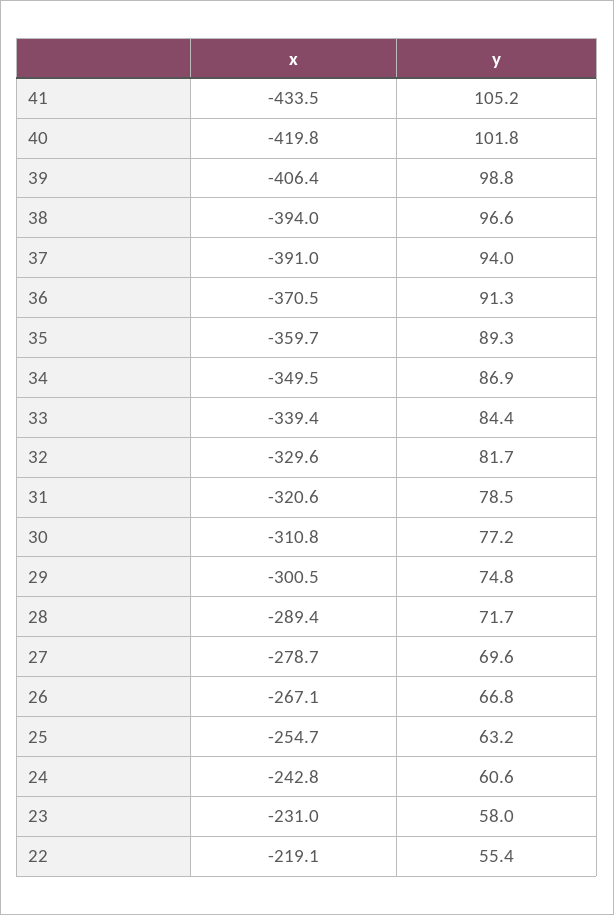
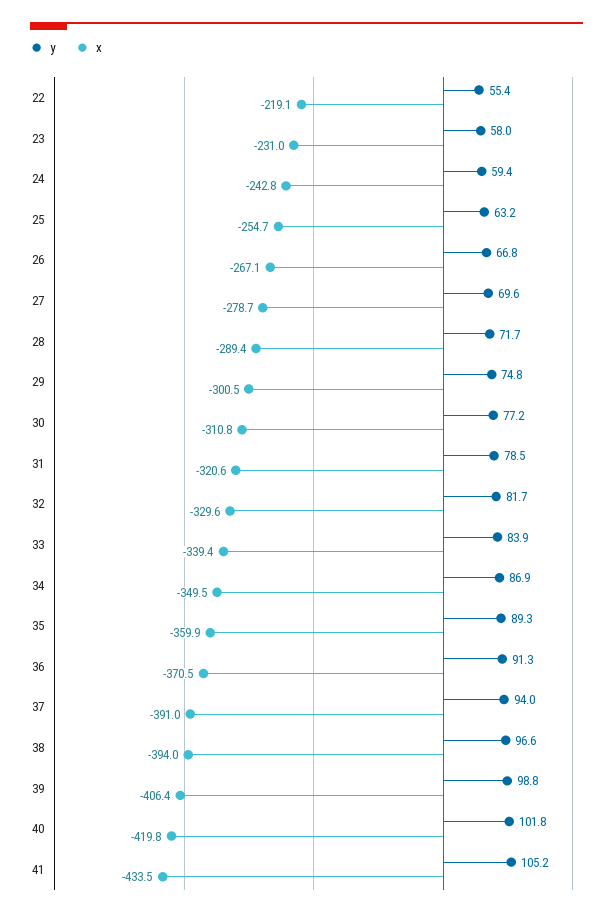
  {
    "x": {
      "41": -433.5,
      "40": -419.8,
      "39": -406.4,
      "38": -394,
      "37": -391,
      "36": -370.5,
-     "35": -359.7,
+     "35": -359.9,
      "34": -349.5,
      "33": -339.4,
      "32": -329.6,
      "31": -320.6,
      "30": -310.8,
      "29": -300.5,
      "28": -289.4,
      "27": -278.7,
      "26": -267.1,
      "25": -254.7,
      "24": -242.8,
      "23": -231,
      "22": -219.1
    },
    "y": {
      "41": 105.2,
      "40": 101.8,
      "39": 98.8,
      "38": 96.6,
      "37": 94,
      "36": 91.3,
      "35": 89.3,
      "34": 86.9,
-     "33": 84.4,
+     "33": 83.9,
      "32": 81.7,
      "31": 78.5,
      "30": 77.2,
      "29": 74.8,
      "28": 71.7,
      "27": 69.6,
      "26": 66.8,
      "25": 63.2,
-     "24": 60.6,
+     "24": 59.4,
      "23": 58,
      "22": 55.4
    }
  }

